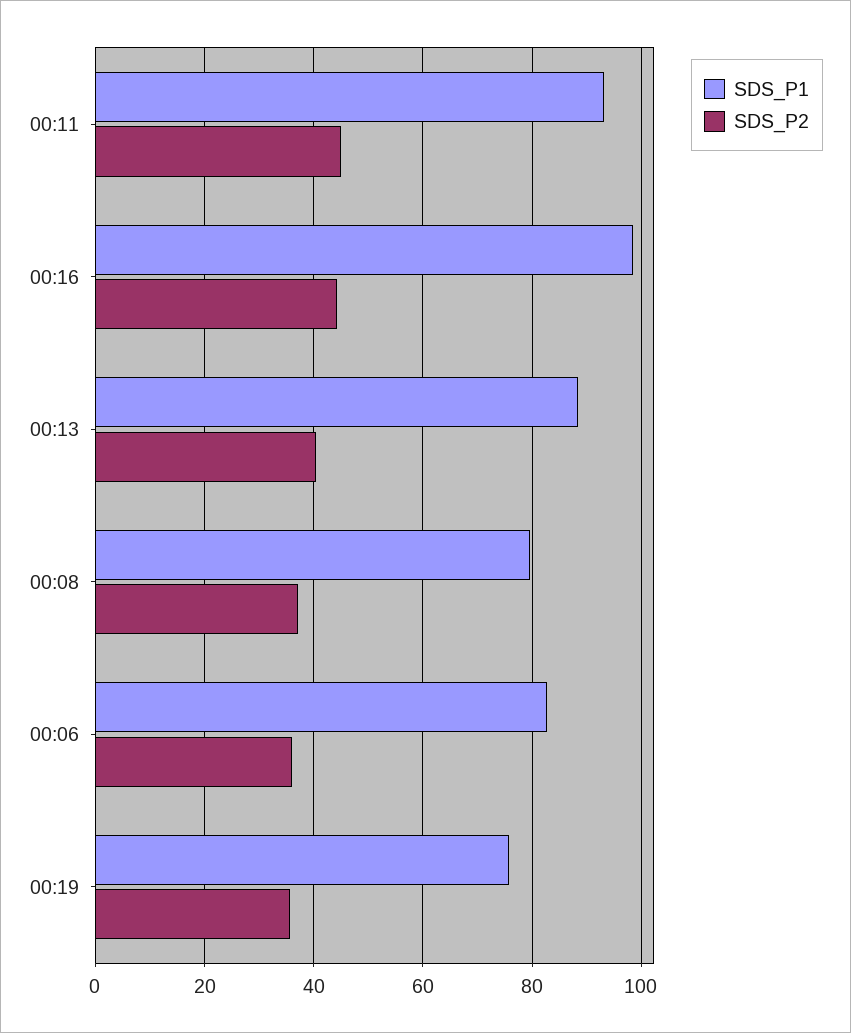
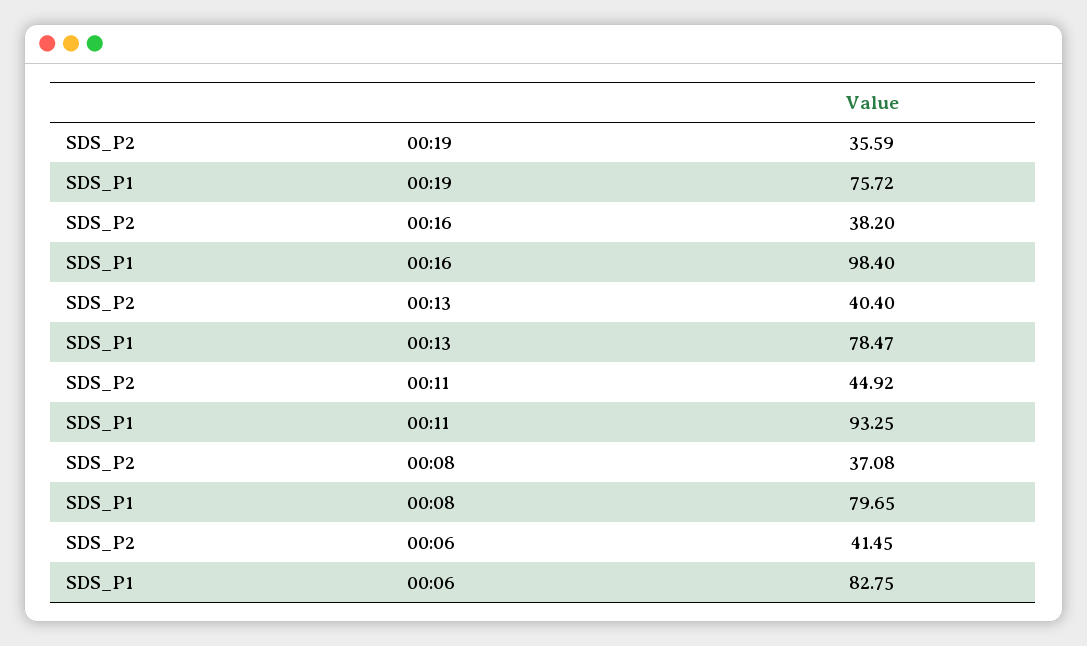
  {
    "SDS_P1": {
      "00:11": 93.25,
      "00:16": 98.4,
-     "00:13": 88,
+     "00:13": 78.47,
      "00:08": 79.65,
      "00:06": 82.75,
      "00:19": 75.72
    },
    "SDS_P2": {
      "00:11": 44.92,
-     "00:16": 44,
+     "00:16": 38.2,
      "00:13": 40.4,
      "00:08": 37.08,
-     "00:06": 36,
+     "00:06": 41.45,
      "00:19": 35.59
    }
  }

